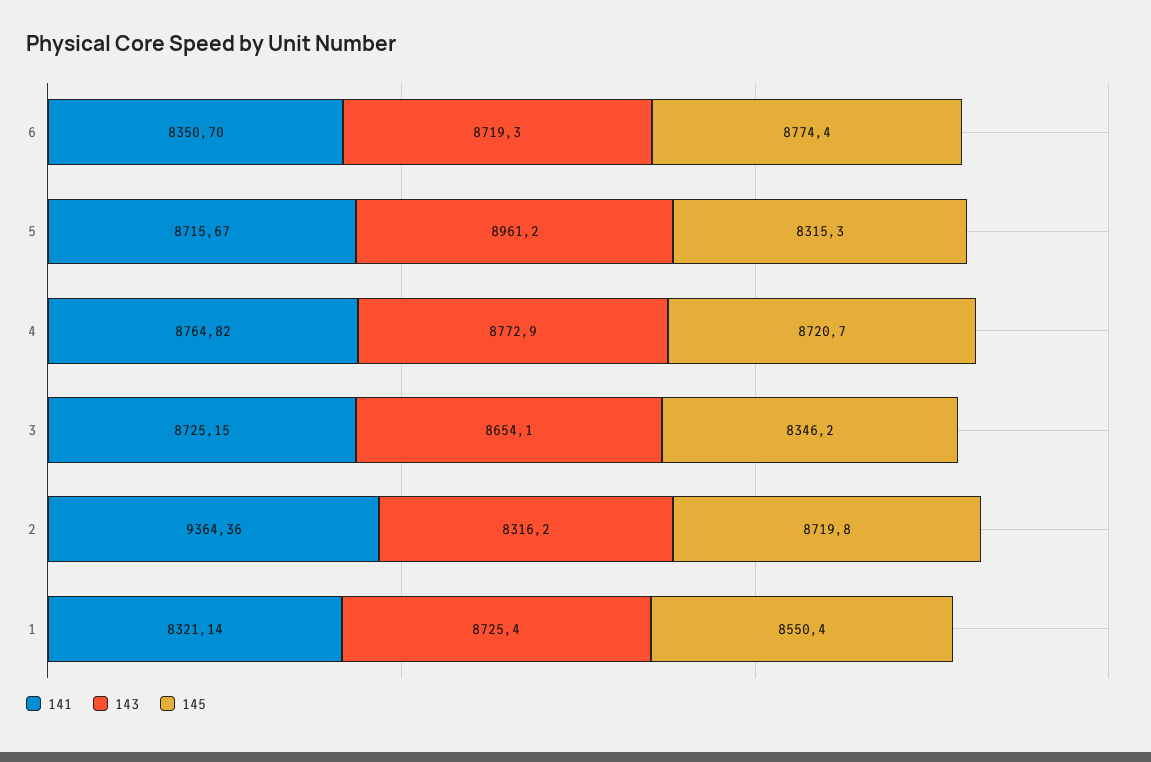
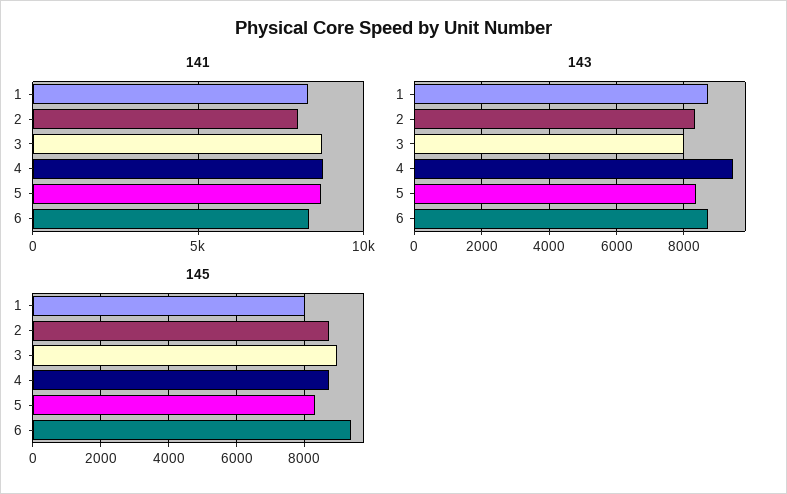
  {
    "141": {
      "6": 8350.7,
      "5": 8715.67,
      "4": 8764.82,
      "3": 8725.15,
-     "2": 9364.36,
+     "2": 8000,
      "1": 8321.14
    },
    "143": {
      "6": 8719.3,
-     "5": 8961.2,
+     "5": 8400,
-     "4": 8772.9,
+     "4": 9400,
-     "3": 8654.1,
+     "3": 8000,
      "2": 8316.2,
      "1": 8725.4
    },
    "145": {
-     "6": 8774.4,
+     "6": 9400,
      "5": 8315.3,
      "4": 8720.7,
-     "3": 8346.2,
+     "3": 9000,
      "2": 8719.8,
-     "1": 8550.4
+     "1": 8000
    }
  }

